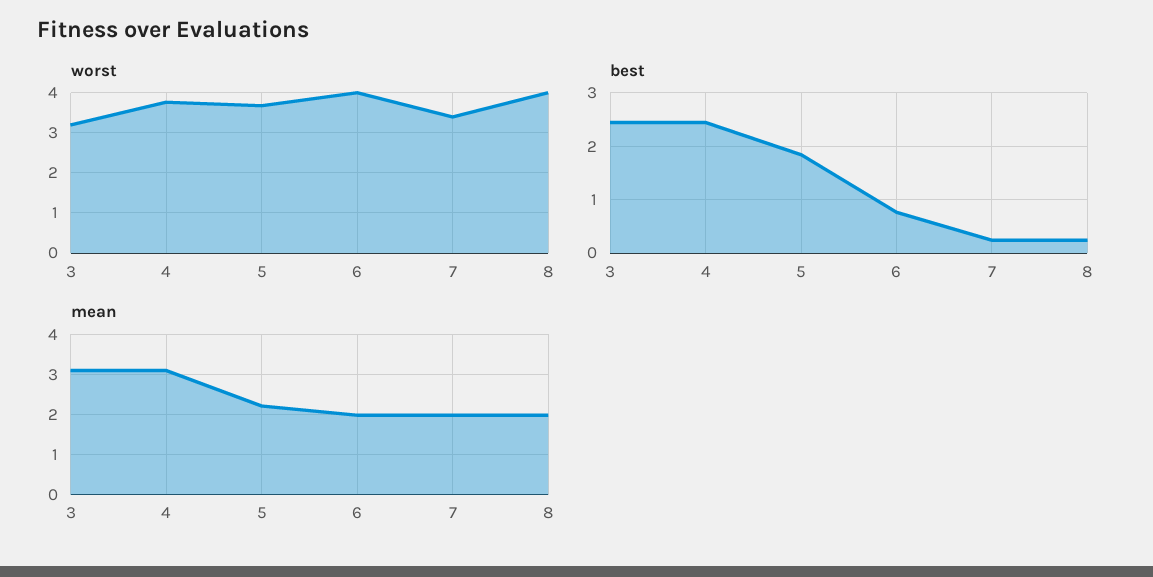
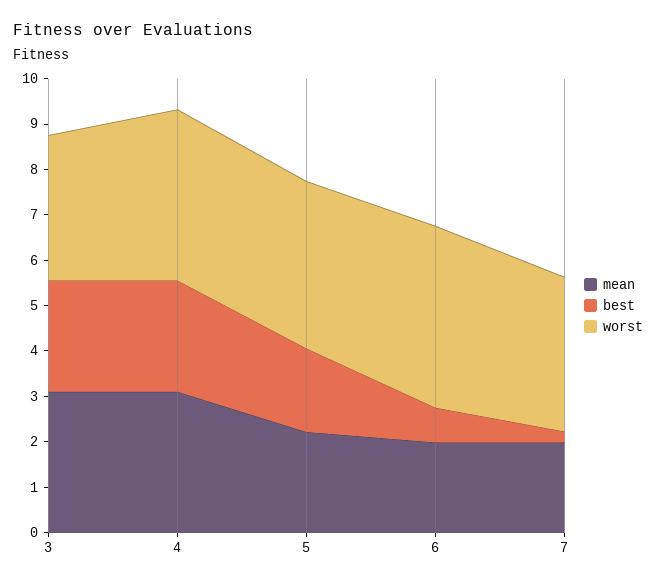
  {
    "worst": {
      "3": 3.2,
      "4": 3.8,
      "5": 3.6,
      "6": 4,
-     "7": 3.4,
+     "7": 3.4
-     "8": 4
    },
    "best": {
      "3": 2.4,
      "4": 2.4,
      "5": 1.8,
      "6": 0.8,
-     "7": 0.2,
+     "7": 0.2
-     "8": 0.2
    },
    "mean": {
      "3": 3.2,
      "4": 3.2,
      "5": 2.2,
      "6": 2,
-     "7": 2,
+     "7": 2
-     "8": 2
    }
  }

